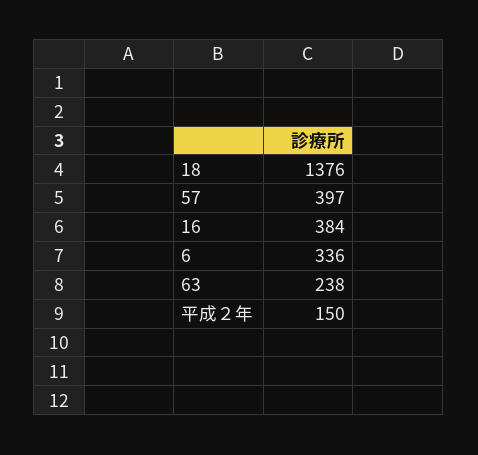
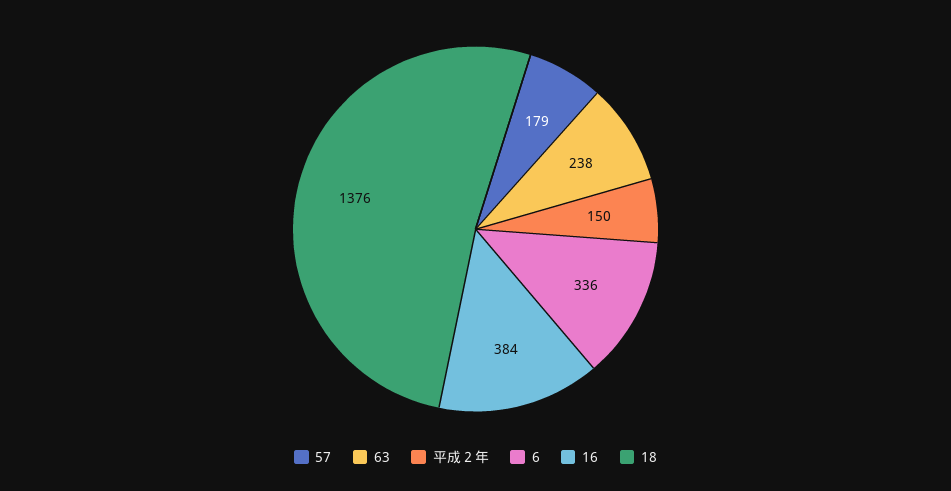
  {
    "18": 1376,
-   "57": 397,
+   "57": 179,
    "16": 384,
    "6": 336,
    "63": 238,
    "平成２年": 150
  }

